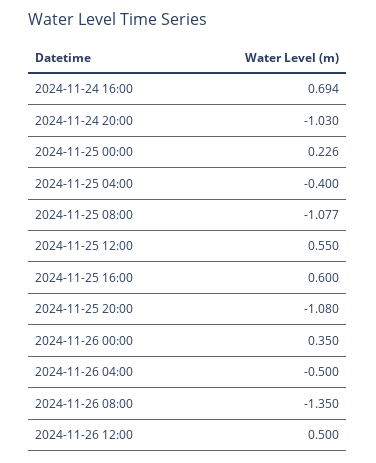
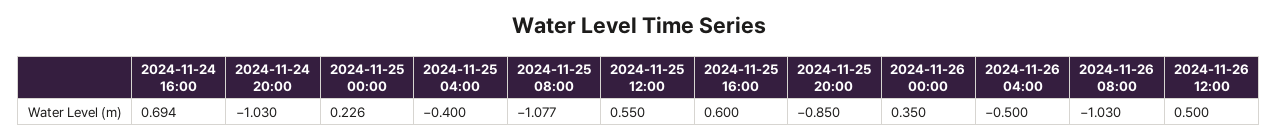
  {
    "2024-11-24 16:00": 0.694,
    "2024-11-24 20:00": -1.03,
    "2024-11-25 00:00": 0.226,
    "2024-11-25 04:00": -0.4,
    "2024-11-25 08:00": -1.077,
    "2024-11-25 12:00": 0.55,
    "2024-11-25 16:00": 0.6,
-   "2024-11-25 20:00": -1.08,
+   "2024-11-25 20:00": -0.85,
    "2024-11-26 00:00": 0.35,
    "2024-11-26 04:00": -0.5,
-   "2024-11-26 08:00": -1.35,
+   "2024-11-26 08:00": -1.03,
    "2024-11-26 12:00": 0.5
  }

